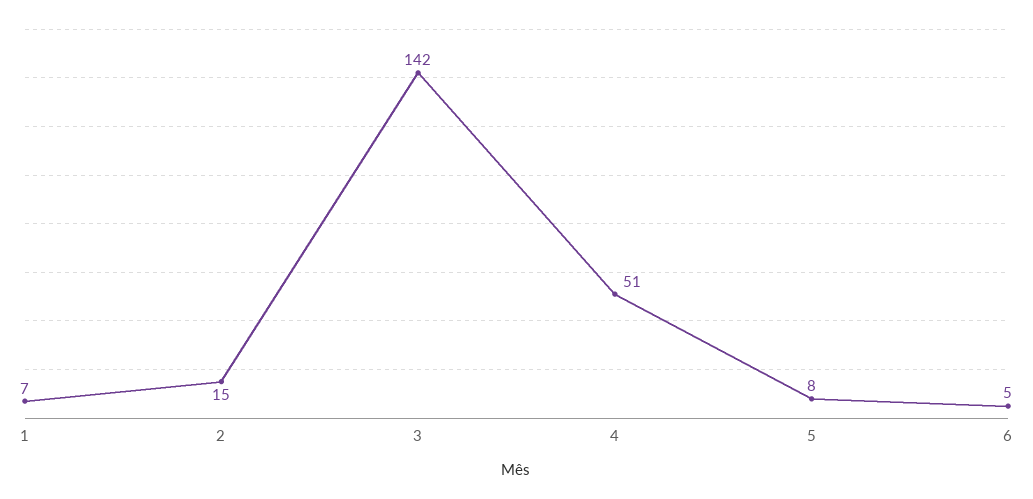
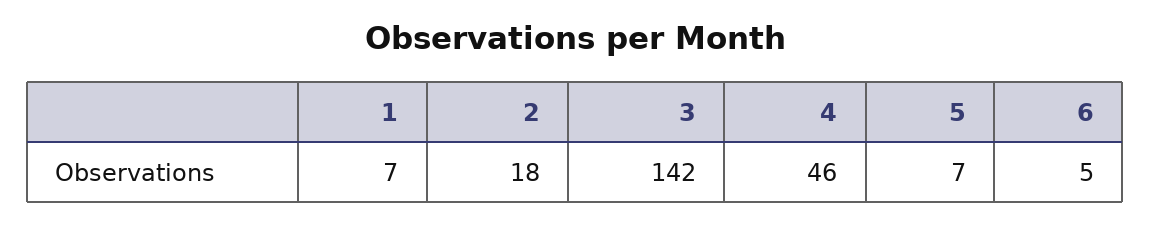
  {
    "1": 7,
-   "2": 15,
+   "2": 18,
    "3": 142,
-   "4": 51,
+   "4": 46,
-   "5": 8,
+   "5": 7,
    "6": 5
  }

